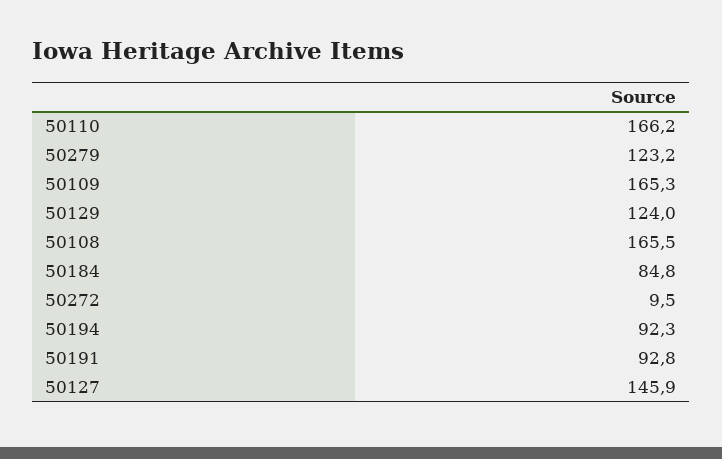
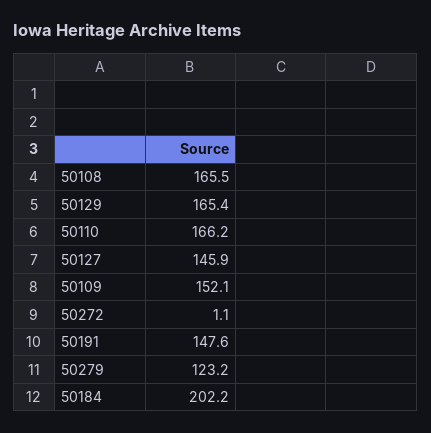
  {
    "50110": 166.2,
    "50279": 123.2,
-   "50109": 165.3,
+   "50109": 152.1,
-   "50129": 124,
+   "50129": 165.4,
    "50108": 165.5,
-   "50184": 84.8,
+   "50184": 202.2,
-   "50272": 9.5,
+   "50272": 1.1,
-   "50194": 92.3,
-   "50191": 92.8,
+   "50191": 147.6,
    "50127": 145.9
  }

